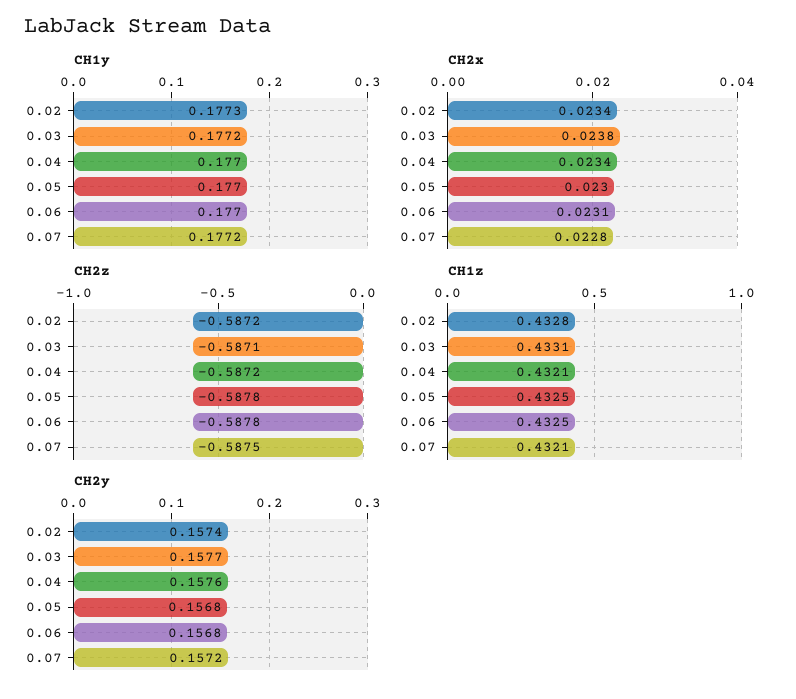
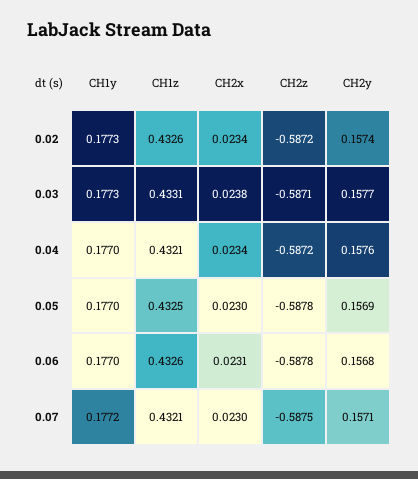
  {
    "CH1y": {
      "0.02": 0.1773,
-     "0.03": 0.1772,
+     "0.03": 0.1773,
      "0.04": 0.177,
      "0.05": 0.177,
      "0.06": 0.177,
      "0.07": 0.1772
    },
    "CH2x": {
      "0.02": 0.0234,
      "0.03": 0.0238,
      "0.04": 0.0234,
      "0.05": 0.023,
      "0.06": 0.0231,
-     "0.07": 0.0228
+     "0.07": 0.023
    },
    "CH2z": {
      "0.02": -0.5872,
      "0.03": -0.5871,
      "0.04": -0.5872,
      "0.05": -0.5878,
      "0.06": -0.5878,
      "0.07": -0.5875
    },
    "CH1z": {
-     "0.02": 0.4328,
+     "0.02": 0.4326,
      "0.03": 0.4331,
      "0.04": 0.4321,
      "0.05": 0.4325,
-     "0.06": 0.4325,
+     "0.06": 0.4326,
      "0.07": 0.4321
    },
    "CH2y": {
      "0.02": 0.1574,
      "0.03": 0.1577,
      "0.04": 0.1576,
-     "0.05": 0.1568,
+     "0.05": 0.1569,
      "0.06": 0.1568,
-     "0.07": 0.1572
+     "0.07": 0.1571
    }
  }

